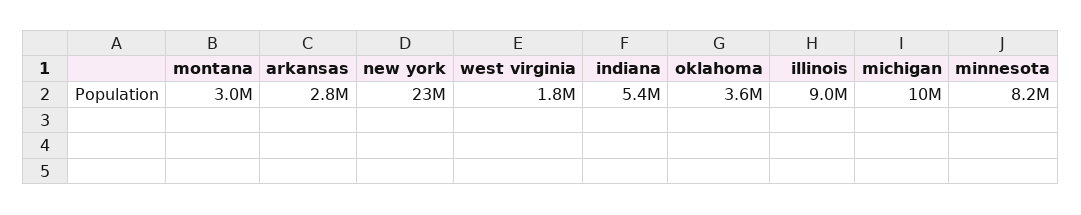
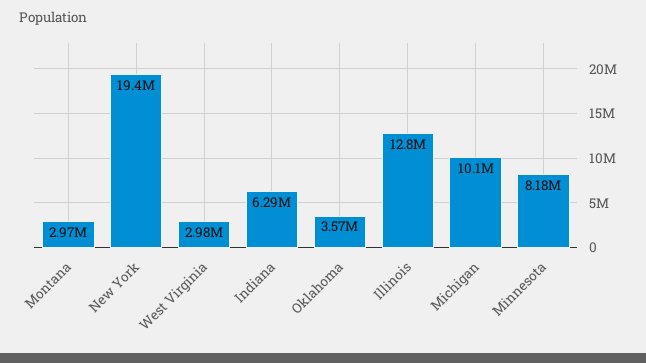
  {
    "montana": 2970000,
-   "arkansas": 2800000,
-   "new york": 23000000,
+   "new york": 19400000,
-   "west virginia": 1800000,
+   "west virginia": 2980000,
-   "indiana": 5400000,
+   "indiana": 6290000,
    "oklahoma": 3570000,
-   "illinois": 9000000,
+   "illinois": 12800000,
    "michigan": 10100000,
    "minnesota": 8180000
  }

